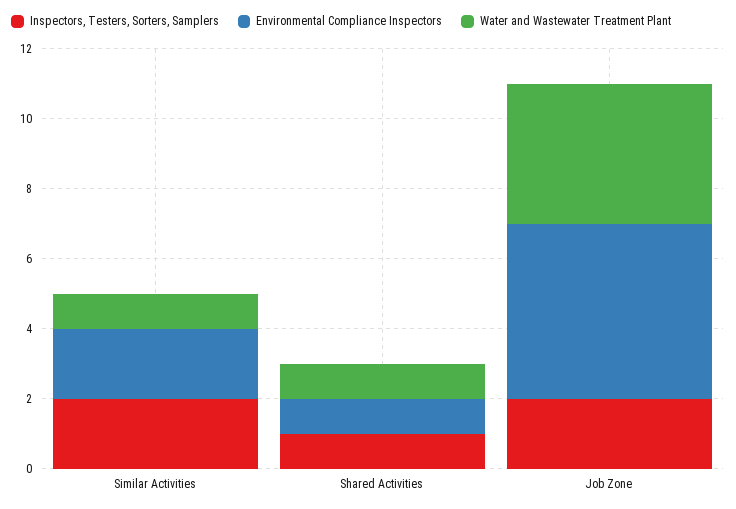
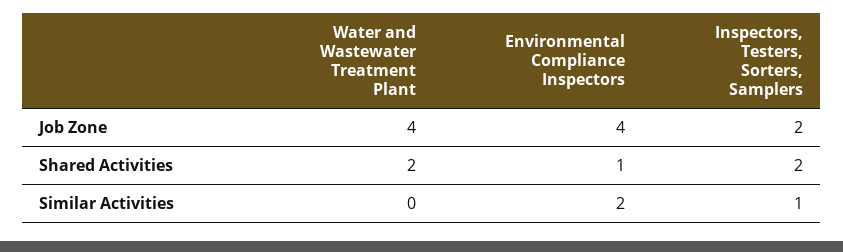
  {
    "Inspectors, Testers, Sorters, Samplers": {
-     "Similar Activities": 2,
+     "Similar Activities": 1,
-     "Shared Activities": 1,
+     "Shared Activities": 2,
      "Job Zone": 2
    },
    "Environmental Compliance Inspectors": {
      "Similar Activities": 2,
      "Shared Activities": 1,
-     "Job Zone": 5
+     "Job Zone": 4
    },
    "Water and Wastewater Treatment Plant": {
-     "Similar Activities": 1,
+     "Similar Activities": 0,
-     "Shared Activities": 1,
+     "Shared Activities": 2,
      "Job Zone": 4
    }
  }

